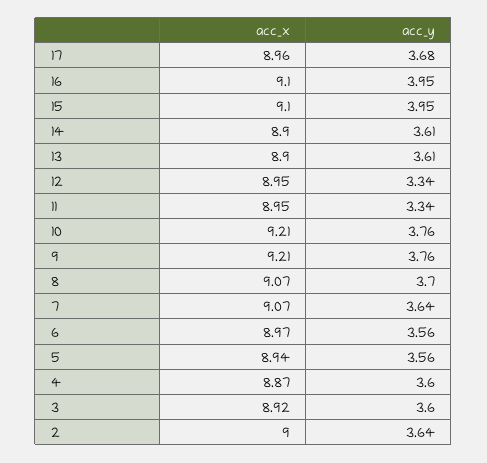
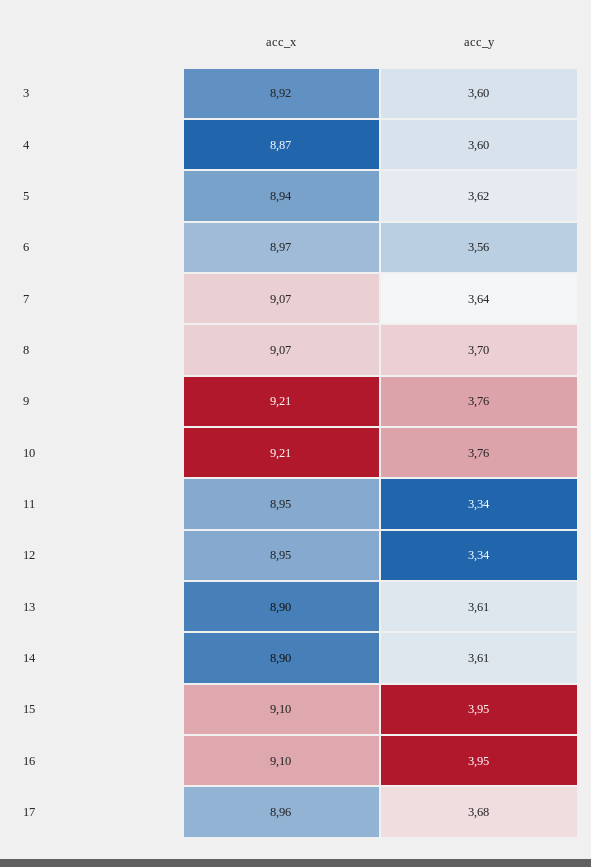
  {
    "acc_x": {
      "17": 8.96,
      "16": 9.1,
      "15": 9.1,
      "14": 8.9,
      "13": 8.9,
      "12": 8.95,
      "11": 8.95,
      "10": 9.21,
      "9": 9.21,
      "8": 9.07,
      "7": 9.07,
      "6": 8.97,
      "5": 8.94,
      "4": 8.87,
-     "3": 8.92,
+     "3": 8.92
-     "2": 9
    },
    "acc_y": {
      "17": 3.68,
      "16": 3.95,
      "15": 3.95,
      "14": 3.61,
      "13": 3.61,
      "12": 3.34,
      "11": 3.34,
      "10": 3.76,
      "9": 3.76,
      "8": 3.7,
      "7": 3.64,
      "6": 3.56,
-     "5": 3.56,
+     "5": 3.62,
      "4": 3.6,
-     "3": 3.6,
+     "3": 3.6
-     "2": 3.64
    }
  }

